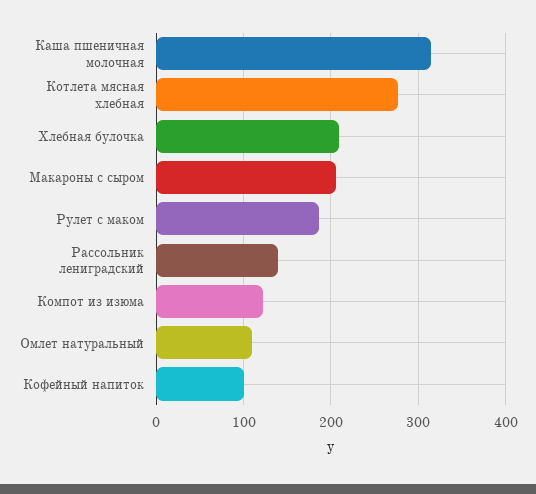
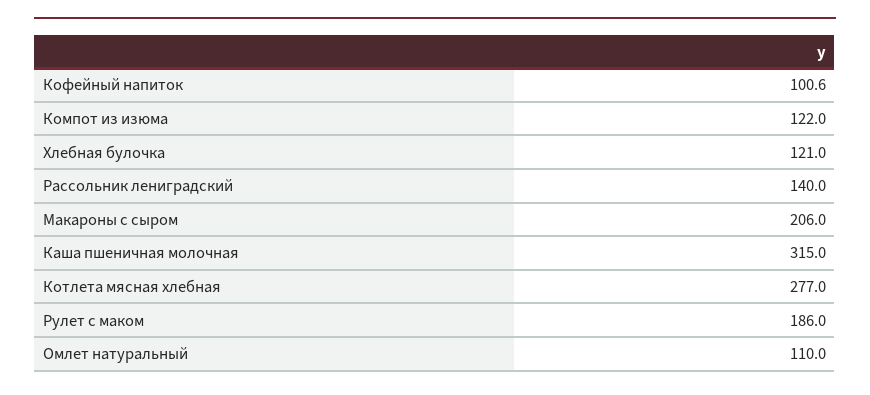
  {
    "Каша пшеничная молочная": 315,
    "Котлета мясная хлебная": 277,
-   "Хлебная булочка": 210,
+   "Хлебная булочка": 121,
    "Макароны с сыром": 206,
    "Рулет с маком": 186,
    "Рассольник лениградский": 140,
    "Компот из изюма": 122,
    "Омлет натуральный": 110,
    "Кофейный напиток": 100.6
  }

